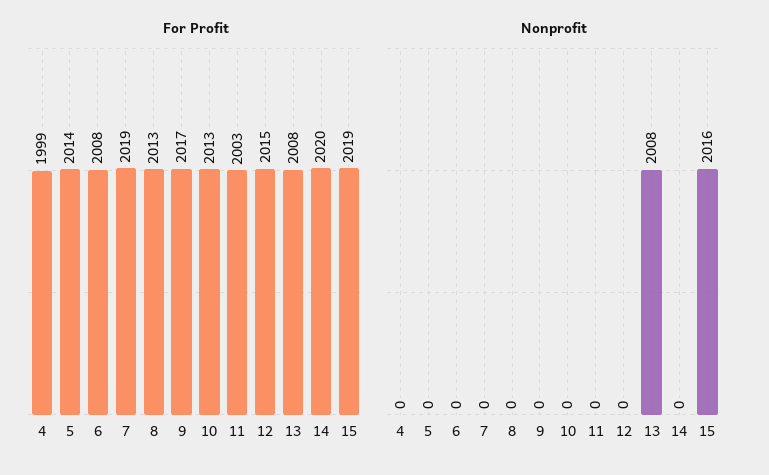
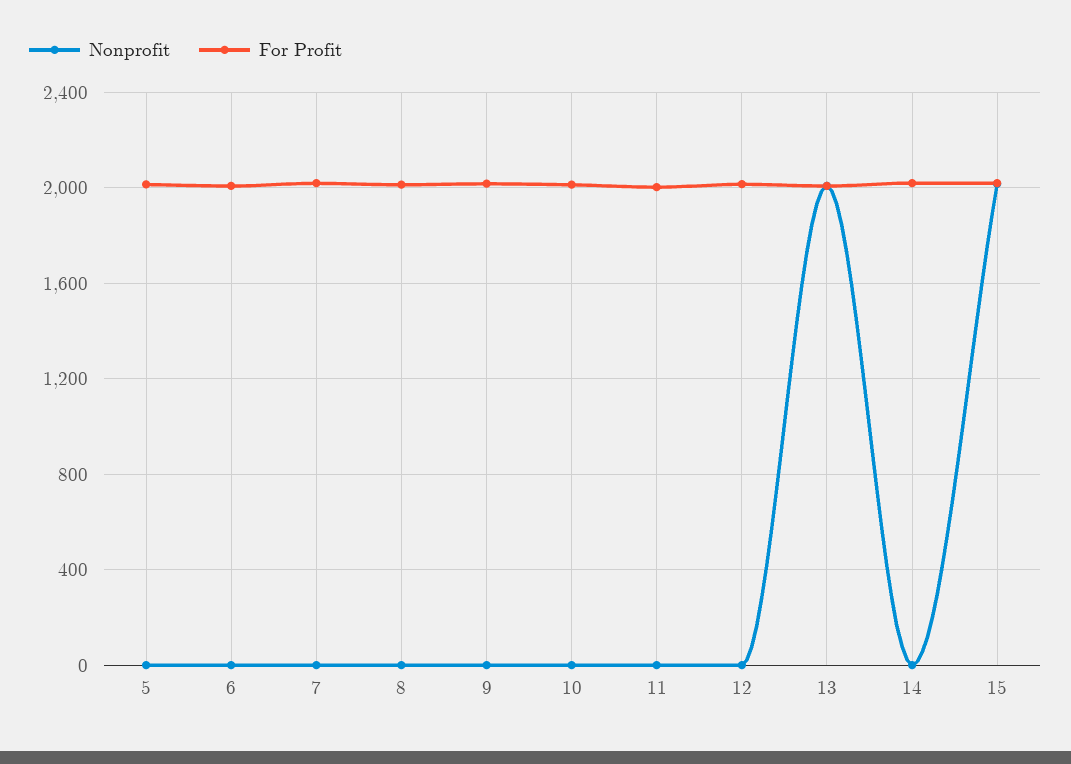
  {
    "For Profit": {
-     "4": 1999,
      "5": 2014,
      "6": 2008,
      "7": 2019,
      "8": 2013,
      "9": 2017,
      "10": 2013,
      "11": 2003,
      "12": 2015,
      "13": 2008,
      "14": 2020,
      "15": 2019
    },
    "Nonprofit": {
-     "4": 0,
      "5": 0,
      "6": 0,
      "7": 0,
      "8": 0,
      "9": 0,
      "10": 0,
      "11": 0,
      "12": 0,
      "13": 2008,
      "14": 0,
      "15": 2016
    }
  }

